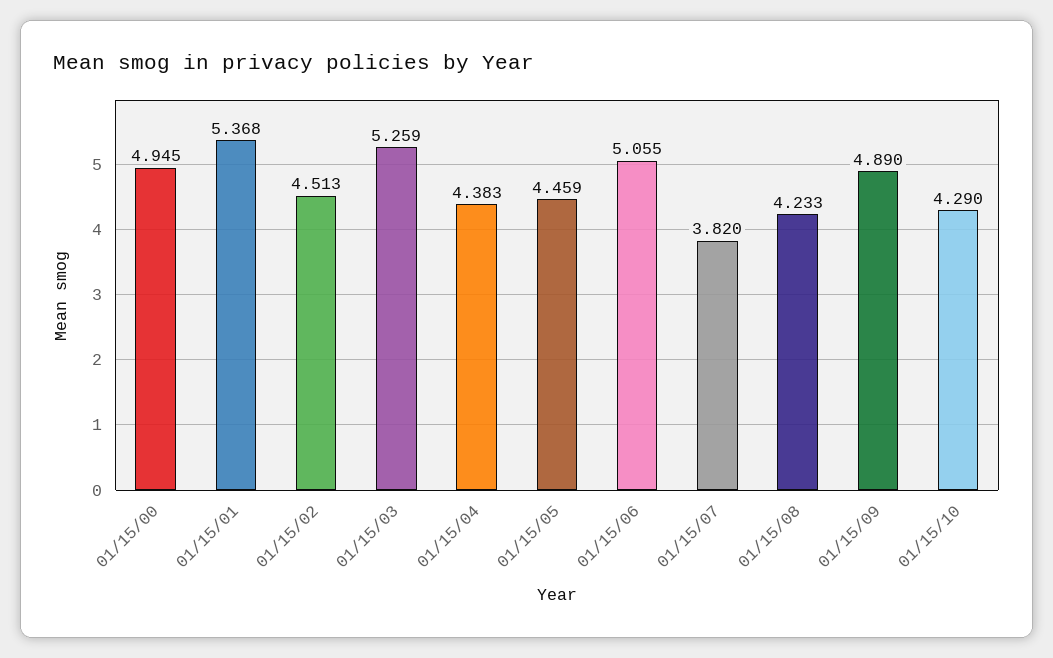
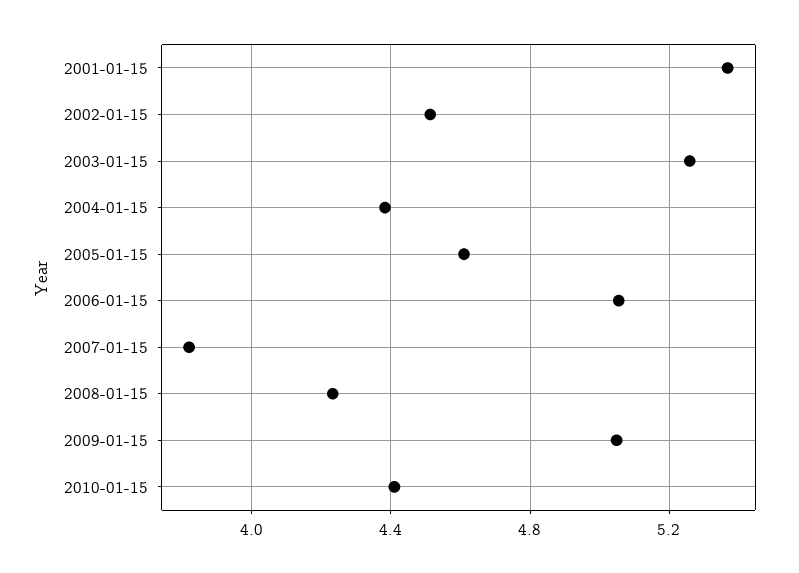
  {
-   "01/15/00": 4.945,
    "01/15/01": 5.368,
    "01/15/02": 4.513,
    "01/15/03": 5.259,
    "01/15/04": 4.383,
-   "01/15/05": 4.459,
+   "01/15/05": 4.6,
    "01/15/06": 5.055,
    "01/15/07": 3.82,
    "01/15/08": 4.233,
-   "01/15/09": 4.89,
+   "01/15/09": 5.05,
-   "01/15/10": 4.29
+   "01/15/10": 4.4
  }

